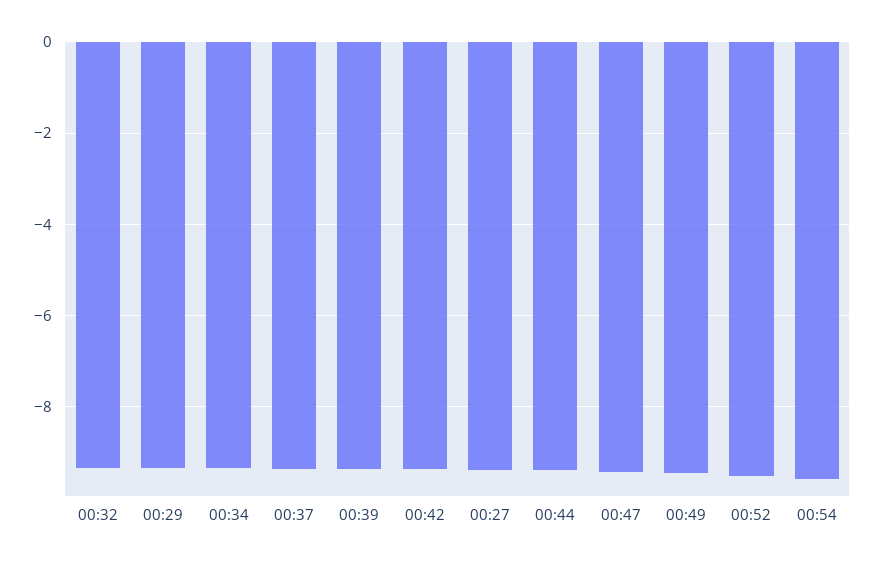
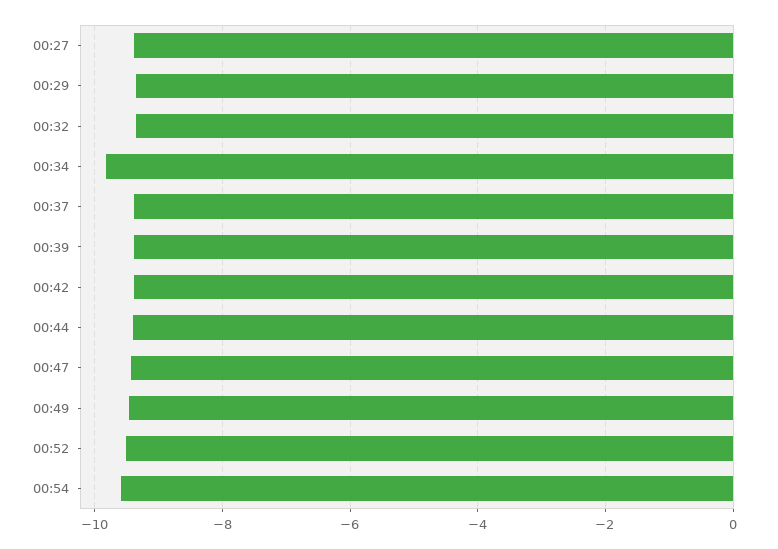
  {
    "00:32": -9.4,
    "00:29": -9.4,
-   "00:34": -9.4,
+   "00:34": -9.8,
    "00:37": -9.4,
    "00:39": -9.4,
    "00:42": -9.4,
    "00:27": -9.4,
    "00:44": -9.4,
    "00:47": -9.4,
    "00:49": -9.4,
    "00:52": -9.6,
    "00:54": -9.6
  }

